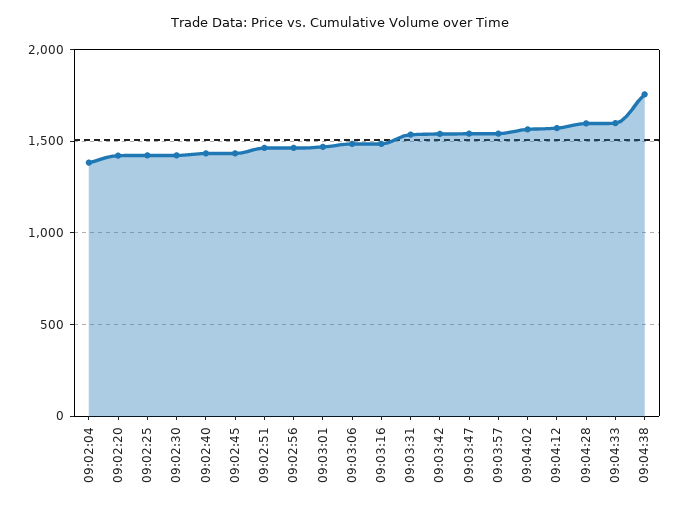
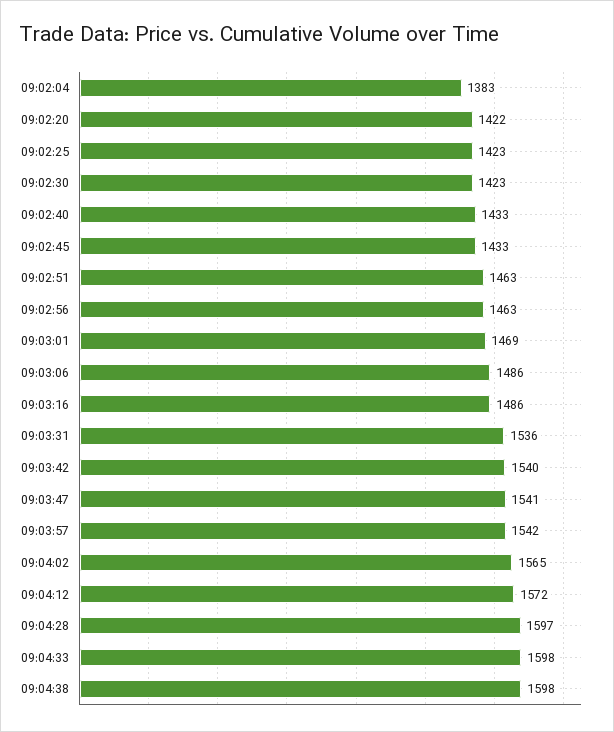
  {
    "09:02:04": 1383,
    "09:02:20": 1422,
    "09:02:25": 1423,
    "09:02:30": 1423,
    "09:02:40": 1433,
    "09:02:45": 1433,
    "09:02:51": 1463,
    "09:02:56": 1463,
    "09:03:01": 1469,
    "09:03:06": 1486,
    "09:03:16": 1486,
    "09:03:31": 1536,
    "09:03:42": 1540,
    "09:03:47": 1541,
    "09:03:57": 1542,
    "09:04:02": 1565,
    "09:04:12": 1572,
    "09:04:28": 1597,
    "09:04:33": 1598,
-   "09:04:38": 1750
+   "09:04:38": 1598
  }

